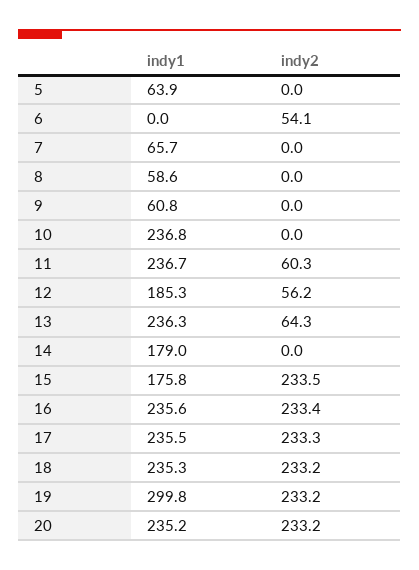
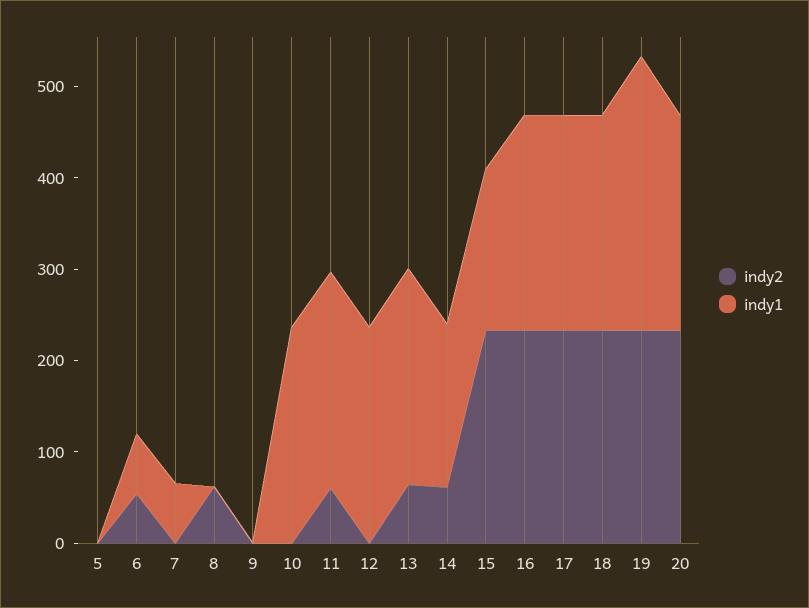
  {
    "indy1": {
-     "5": 63.9,
+     "5": 0,
-     "6": 0,
+     "6": 60,
      "7": 65.7,
-     "8": 58.6,
+     "8": 0,
-     "9": 60.8,
+     "9": 0,
      "10": 236.8,
      "11": 236.7,
-     "12": 185.3,
+     "12": 240,
      "13": 236.3,
      "14": 179,
      "15": 175.8,
      "16": 235.6,
      "17": 235.5,
      "18": 235.3,
      "19": 299.8,
      "20": 235.2
    },
    "indy2": {
      "5": 0,
      "6": 54.1,
      "7": 0,
-     "8": 0,
+     "8": 60,
      "9": 0,
      "10": 0,
      "11": 60.3,
-     "12": 56.2,
+     "12": 0,
      "13": 64.3,
-     "14": 0,
+     "14": 60,
      "15": 233.5,
      "16": 233.4,
      "17": 233.3,
      "18": 233.2,
      "19": 233.2,
      "20": 233.2
    }
  }

